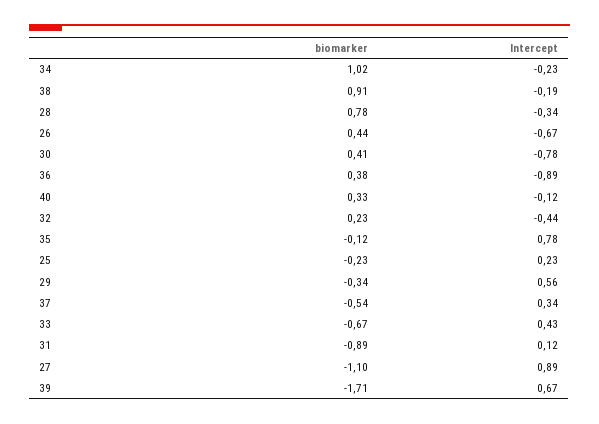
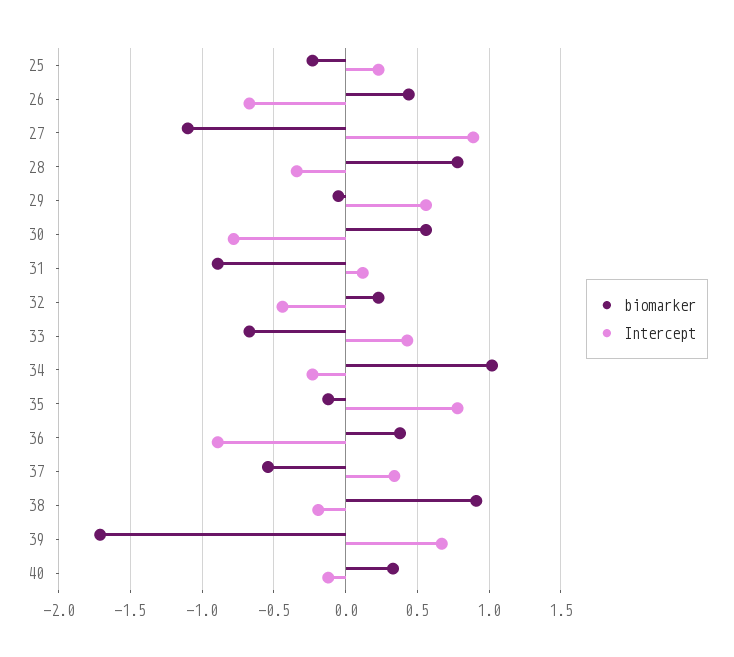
  {
    "biomarker": {
      "34": 1.02,
      "38": 0.91,
      "28": 0.78,
      "26": 0.44,
-     "30": 0.41,
+     "30": 0.55,
      "36": 0.38,
      "40": 0.33,
      "32": 0.23,
      "35": -0.12,
      "25": -0.23,
-     "29": -0.34,
+     "29": -0.05,
      "37": -0.54,
      "33": -0.67,
      "31": -0.89,
      "27": -1.1,
      "39": -1.71
    },
    "Intercept": {
      "34": -0.23,
      "38": -0.19,
      "28": -0.34,
      "26": -0.67,
      "30": -0.78,
      "36": -0.89,
      "40": -0.12,
      "32": -0.44,
      "35": 0.78,
      "25": 0.23,
      "29": 0.56,
      "37": 0.34,
      "33": 0.43,
      "31": 0.12,
      "27": 0.89,
      "39": 0.67
    }
  }

